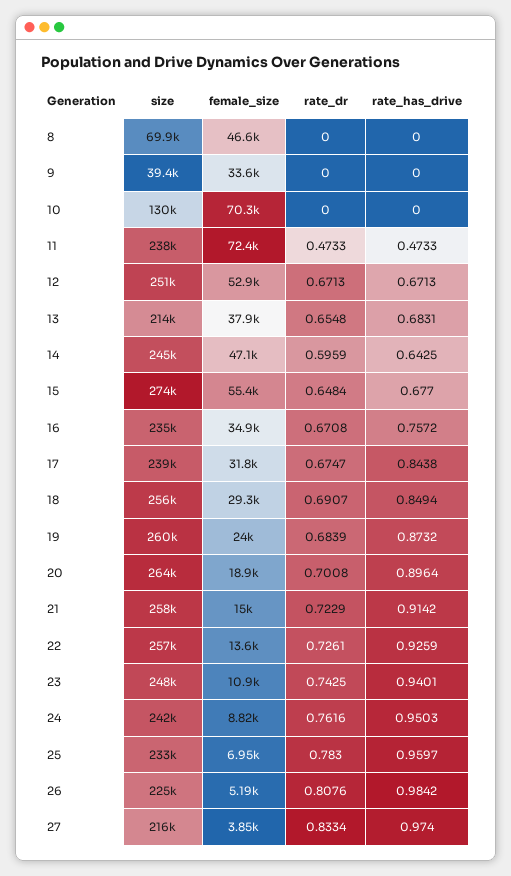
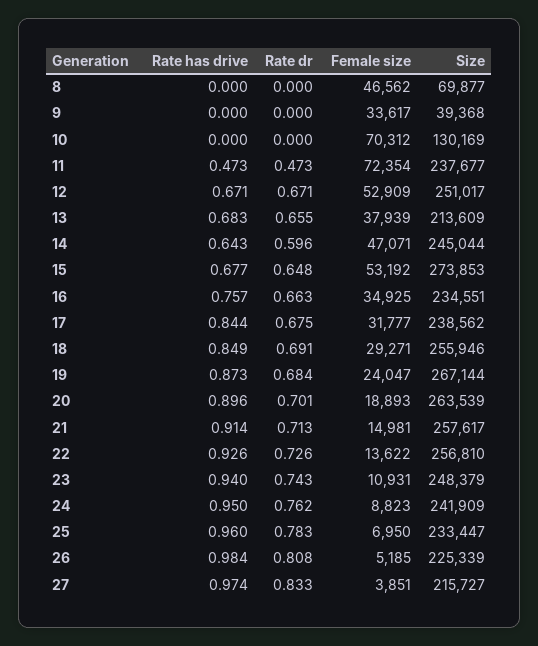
  {
    "size": {
      "8": 69877,
      "9": 39368,
      "10": 130169,
      "11": 237677,
      "12": 251017,
      "13": 213609,
      "14": 245044,
      "15": 273853,
      "16": 234551,
      "17": 238562,
      "18": 255946,
-     "19": 260000,
+     "19": 267144,
      "20": 263539,
      "21": 257617,
      "22": 256810,
      "23": 248379,
      "24": 241909,
      "25": 233447,
      "26": 225339,
      "27": 215727
    },
    "female_size": {
      "8": 46562,
      "9": 33617,
      "10": 70312,
      "11": 72354,
      "12": 52909,
      "13": 37939,
      "14": 47071,
-     "15": 55400,
+     "15": 53192,
      "16": 34925,
      "17": 31777,
      "18": 29271,
      "19": 24047,
      "20": 18893,
      "21": 14981,
      "22": 13622,
      "23": 10931,
      "24": 8823,
      "25": 6950,
      "26": 5185,
      "27": 3851
    },
    "rate_dr": {
      "8": 0,
      "9": 0,
      "10": 0,
      "11": 0.4733,
      "12": 0.6713,
      "13": 0.6548,
      "14": 0.5959,
      "15": 0.6484,
-     "16": 0.6708,
+     "16": 0.663,
      "17": 0.6747,
      "18": 0.6907,
      "19": 0.6839,
      "20": 0.7008,
-     "21": 0.7229,
+     "21": 0.713,
      "22": 0.7261,
      "23": 0.7425,
      "24": 0.7616,
      "25": 0.783,
      "26": 0.8076,
      "27": 0.8334
    },
    "rate_has_drive": {
      "8": 0,
      "9": 0,
      "10": 0,
      "11": 0.4733,
      "12": 0.6713,
      "13": 0.6831,
      "14": 0.6425,
      "15": 0.677,
      "16": 0.7572,
      "17": 0.8438,
      "18": 0.8494,
      "19": 0.8732,
      "20": 0.8964,
      "21": 0.9142,
      "22": 0.9259,
      "23": 0.9401,
      "24": 0.9503,
      "25": 0.9597,
      "26": 0.9842,
      "27": 0.974
    }
  }

